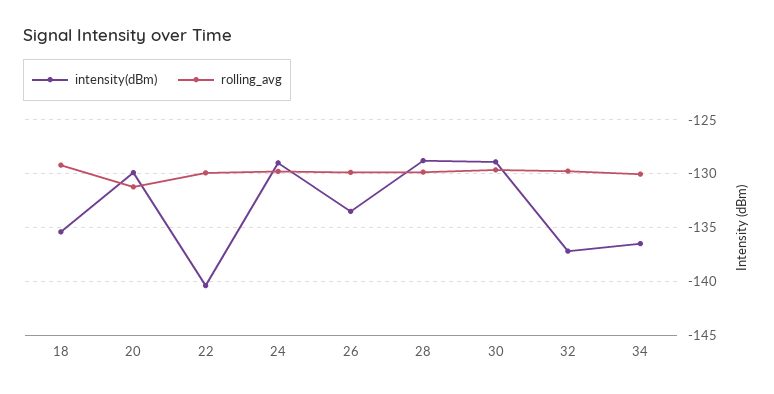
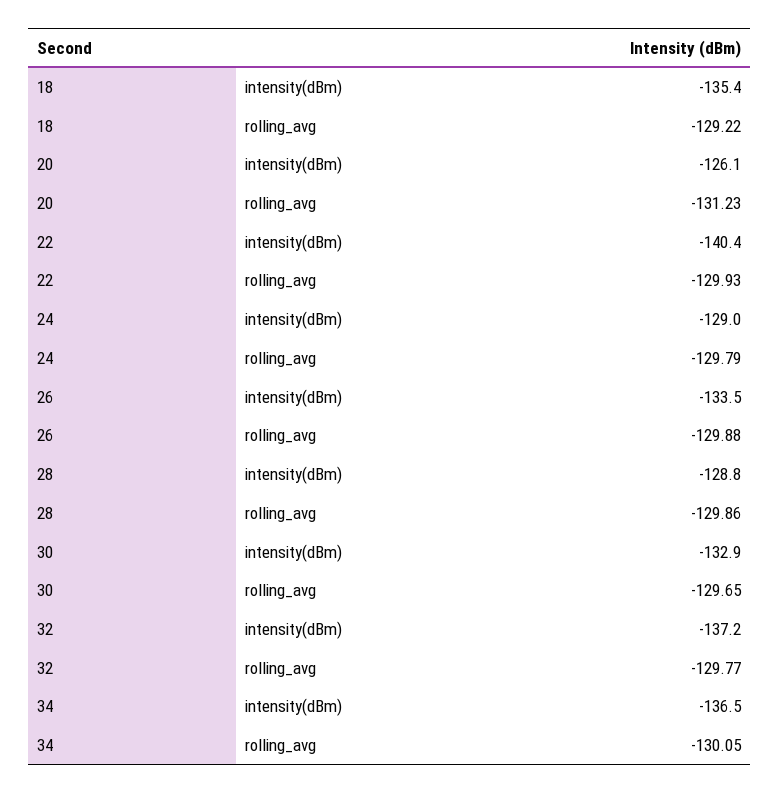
  {
    "intensity(dBm)": {
      "18": -135.4,
-     "20": -130,
+     "20": -126.1,
      "22": -140.4,
      "24": -129,
      "26": -133.5,
      "28": -128.8,
-     "30": -129,
+     "30": -132.9,
      "32": -137.2,
      "34": -136.5
    },
    "rolling_avg": {
      "18": -129.22,
      "20": -131.23,
      "22": -129.93,
      "24": -129.79,
      "26": -129.88,
      "28": -129.86,
      "30": -129.65,
      "32": -129.77,
      "34": -130.05
    }
  }

